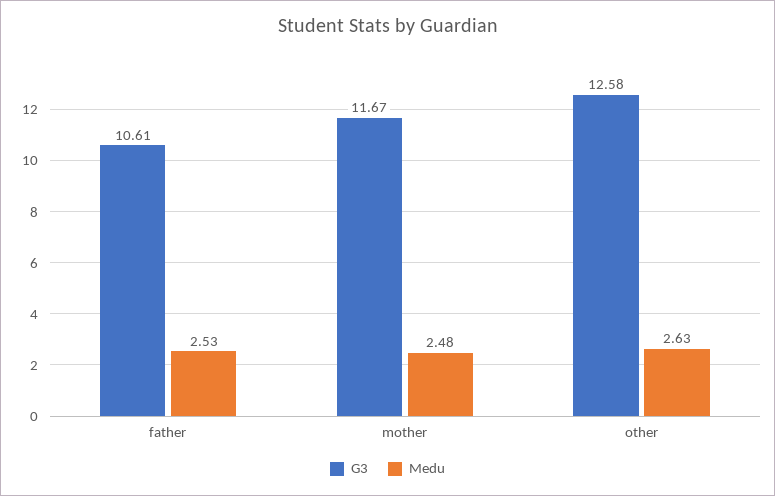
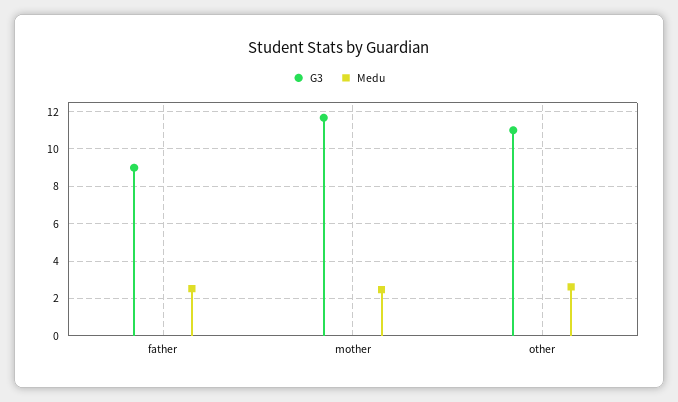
  {
    "G3": {
-     "father": 10.61,
+     "father": 9,
      "mother": 11.67,
-     "other": 12.58
+     "other": 11
    },
    "Medu": {
      "father": 2.53,
      "mother": 2.48,
      "other": 2.63
    }
  }

